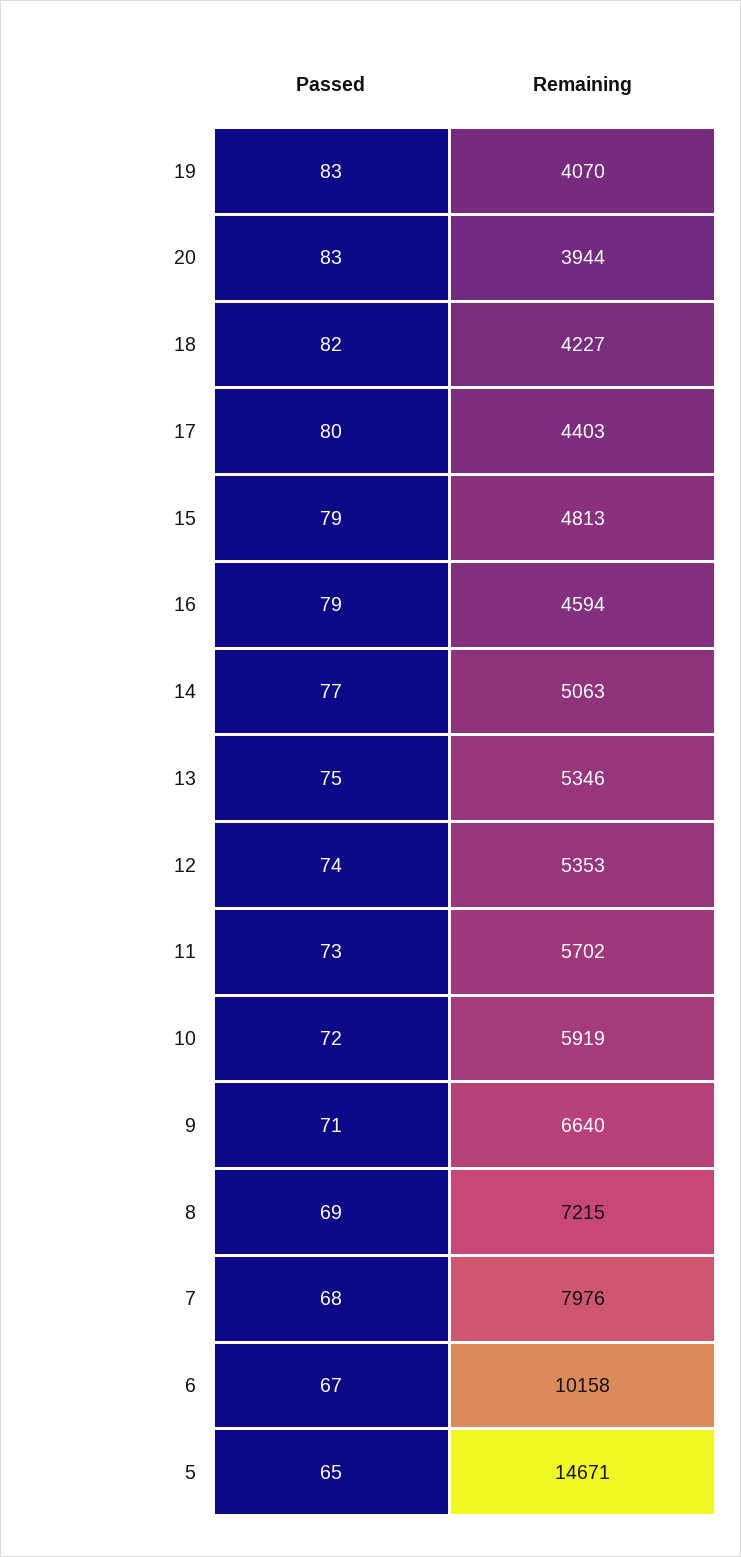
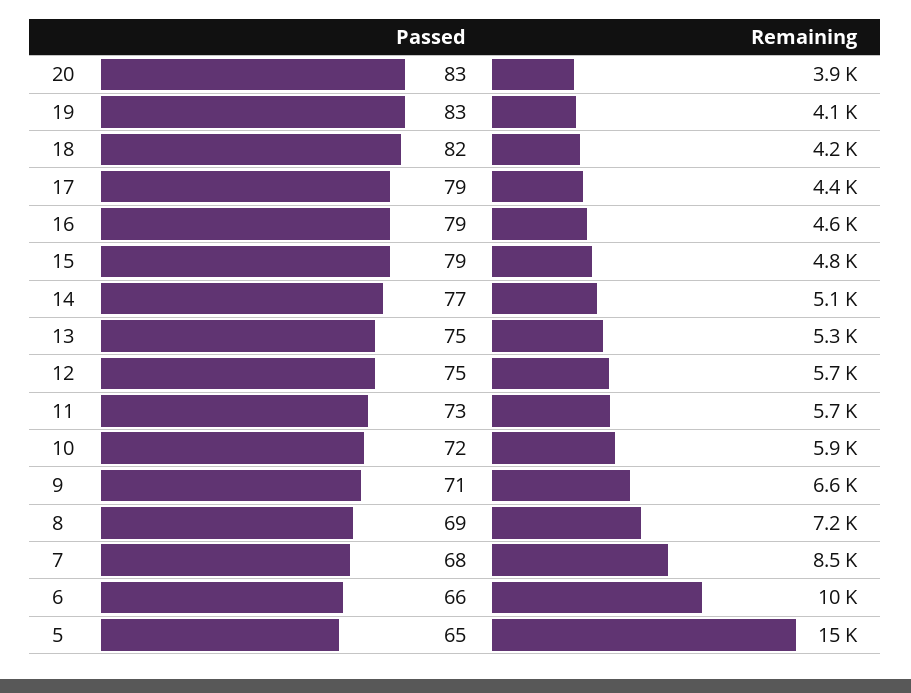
  {
    "Passed": {
      "19": 83,
      "20": 83,
      "18": 82,
-     "17": 80,
+     "17": 79,
      "15": 79,
      "16": 79,
      "14": 77,
      "13": 75,
-     "12": 74,
+     "12": 75,
      "11": 73,
      "10": 72,
      "9": 71,
      "8": 69,
      "7": 68,
-     "6": 67,
+     "6": 66,
      "5": 65
    },
    "Remaining": {
      "19": 4070,
      "20": 3944,
      "18": 4227,
      "17": 4403,
      "15": 4813,
      "16": 4594,
      "14": 5063,
      "13": 5346,
-     "12": 5353,
+     "12": 5700,
      "11": 5702,
      "10": 5919,
      "9": 6640,
      "8": 7215,
-     "7": 7976,
+     "7": 8500,
      "6": 10158,
      "5": 14671
    }
  }

